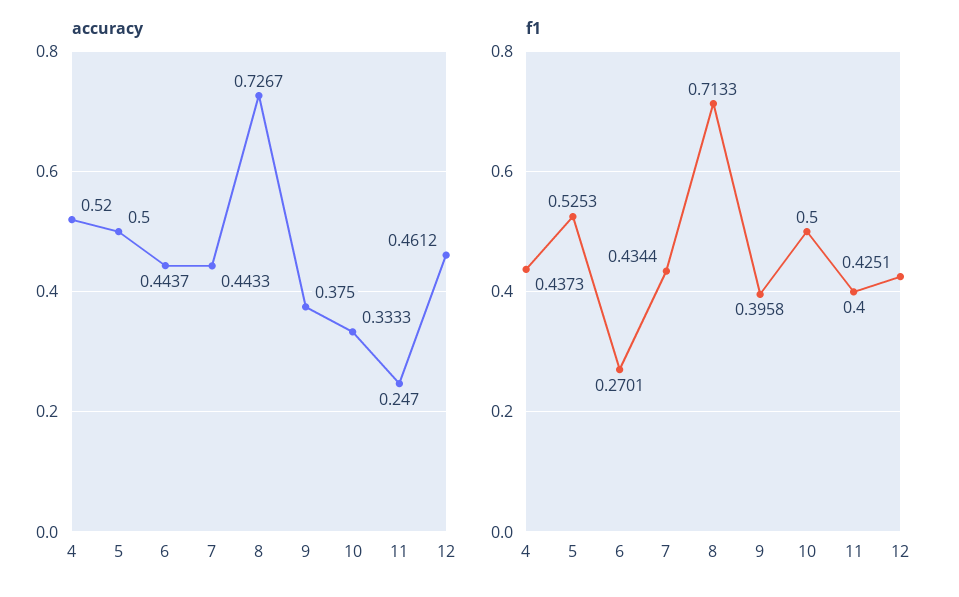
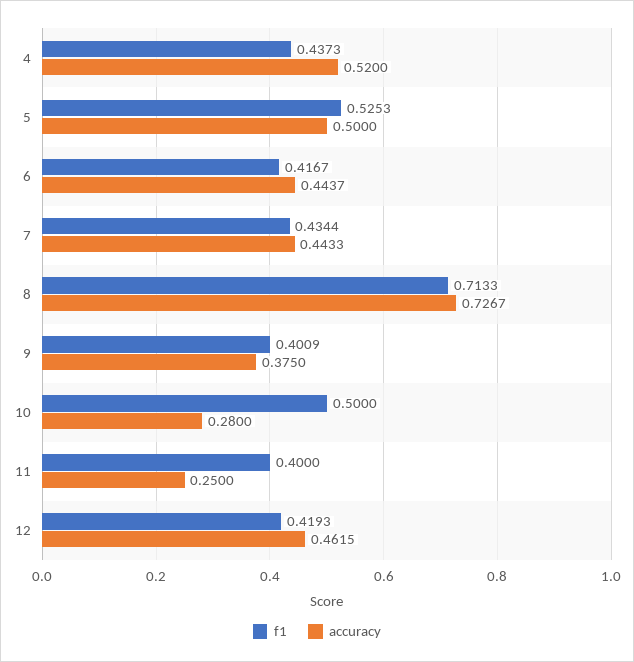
  {
    "accuracy": {
      "4": 0.52,
      "5": 0.5,
      "6": 0.4437,
      "7": 0.4433,
      "8": 0.7267,
      "9": 0.375,
-     "10": 0.3333,
+     "10": 0.28,
-     "11": 0.247,
+     "11": 0.25,
-     "12": 0.4612
+     "12": 0.4615
    },
    "f1": {
      "4": 0.4373,
      "5": 0.5253,
-     "6": 0.2701,
+     "6": 0.4167,
      "7": 0.4344,
      "8": 0.7133,
-     "9": 0.3958,
+     "9": 0.4009,
      "10": 0.5,
      "11": 0.4,
-     "12": 0.4251
+     "12": 0.4193
    }
  }

